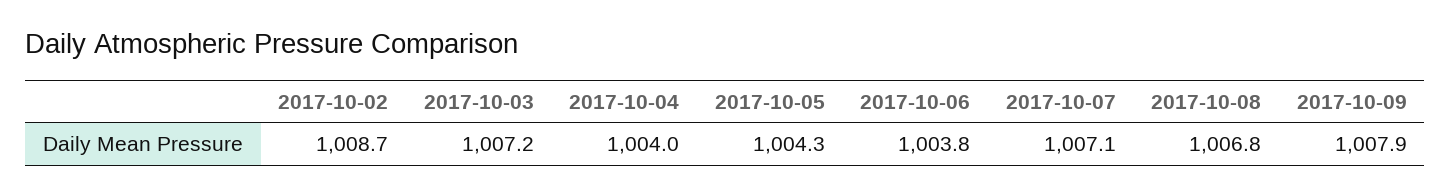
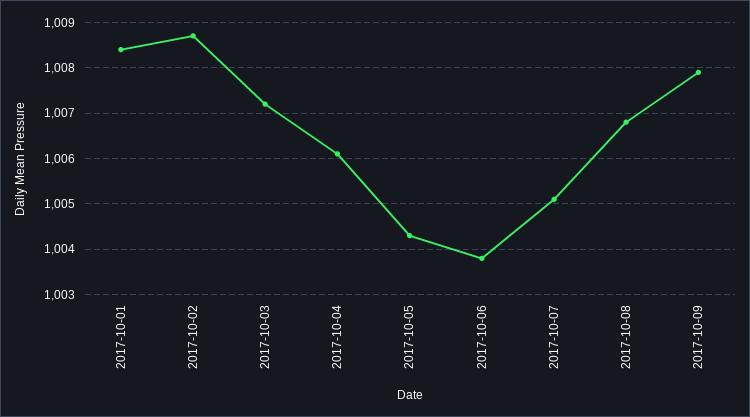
  {
    "2017-10-02": 1008.7,
    "2017-10-03": 1007.2,
-   "2017-10-04": 1004,
+   "2017-10-04": 1006,
    "2017-10-05": 1004.3,
    "2017-10-06": 1003.8,
-   "2017-10-07": 1007.1,
+   "2017-10-07": 1005,
    "2017-10-08": 1006.8,
-   "2017-10-09": 1007.9
+   "2017-10-09": 1007.9,
+   "2017-10-01": 1008.5
  }

